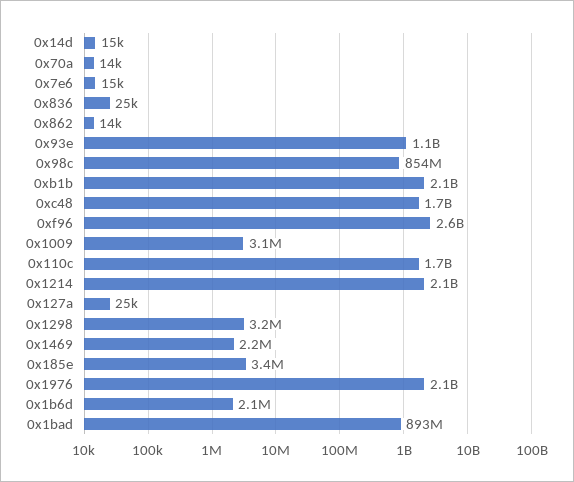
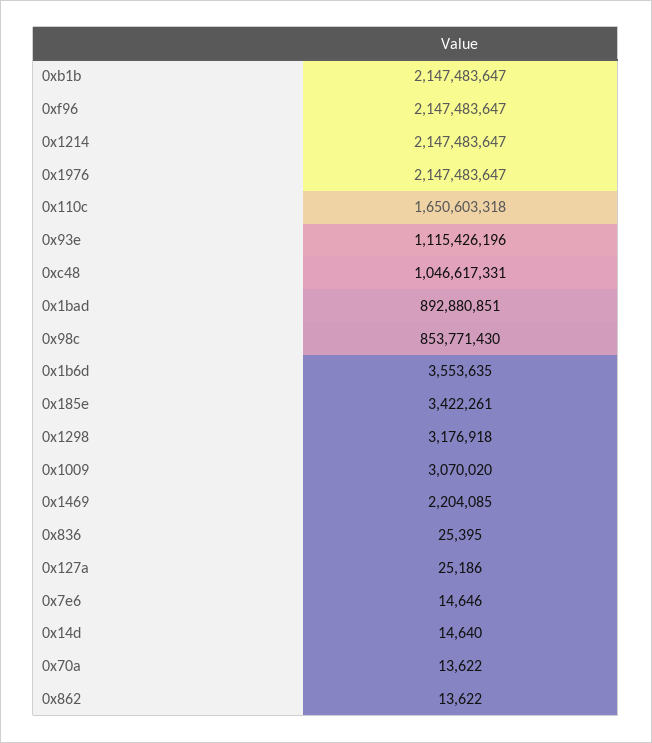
  {
    "0x14d": 14640,
    "0x70a": 13622,
    "0x7e6": 14646,
    "0x836": 25395,
    "0x862": 13622,
    "0x93e": 1115426196,
    "0x98c": 853771430,
    "0xb1b": 2147483647,
-   "0xc48": 1700000000,
+   "0xc48": 1046617331,
-   "0xf96": 2600000000,
+   "0xf96": 2147483647,
    "0x1009": 3070020,
    "0x110c": 1650603318,
    "0x1214": 2147483647,
    "0x127a": 25186,
    "0x1298": 3176918,
    "0x1469": 2204085,
    "0x185e": 3422261,
    "0x1976": 2147483647,
-   "0x1b6d": 2100000,
+   "0x1b6d": 3553635,
    "0x1bad": 892880851
  }

